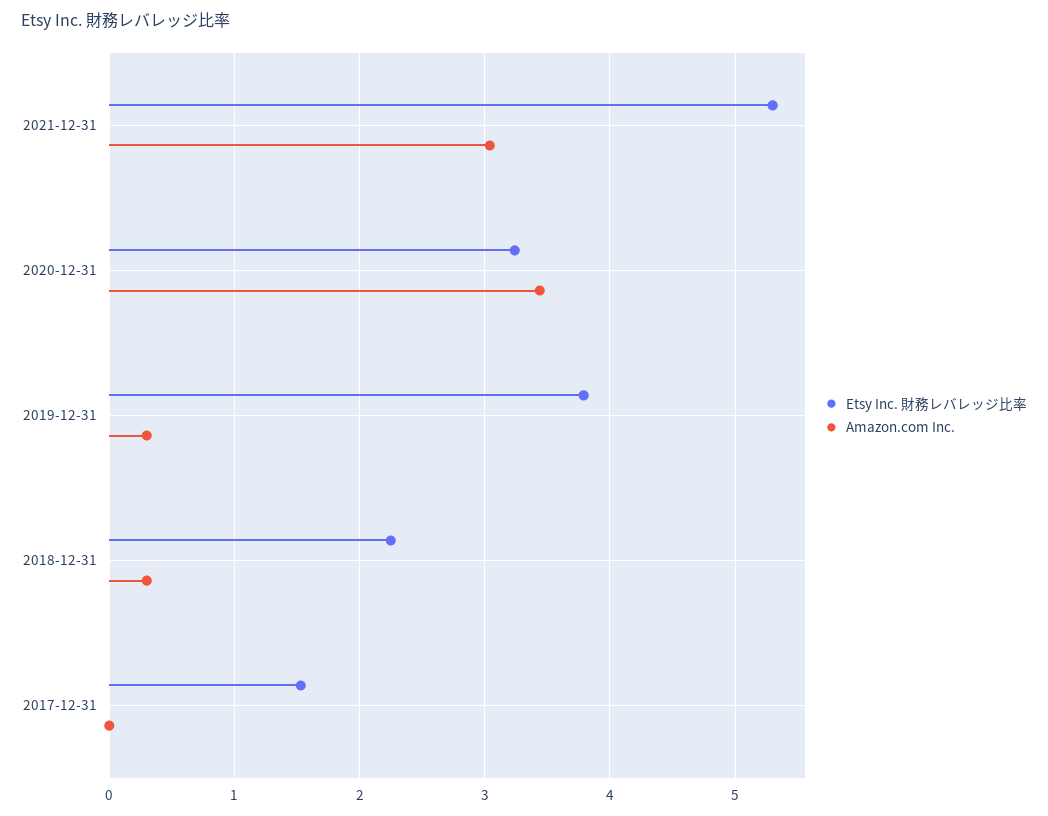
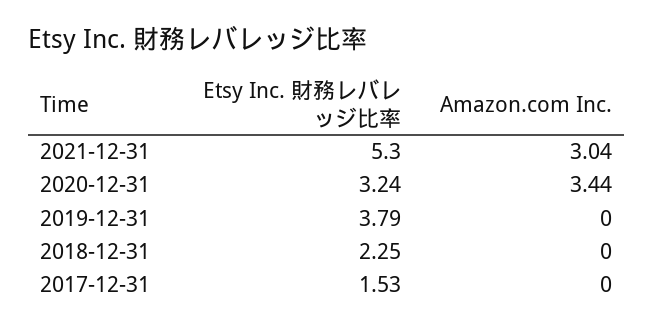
  {
    "Etsy Inc. 財務レバレッジ比率": {
      "2021-12-31": 5.3,
      "2020-12-31": 3.24,
      "2019-12-31": 3.79,
      "2018-12-31": 2.25,
      "2017-12-31": 1.53
    },
    "Amazon.com Inc.": {
      "2021-12-31": 3.04,
      "2020-12-31": 3.44,
-     "2019-12-31": 0.3,
+     "2019-12-31": 0,
-     "2018-12-31": 0.3,
+     "2018-12-31": 0,
      "2017-12-31": 0
    }
  }

